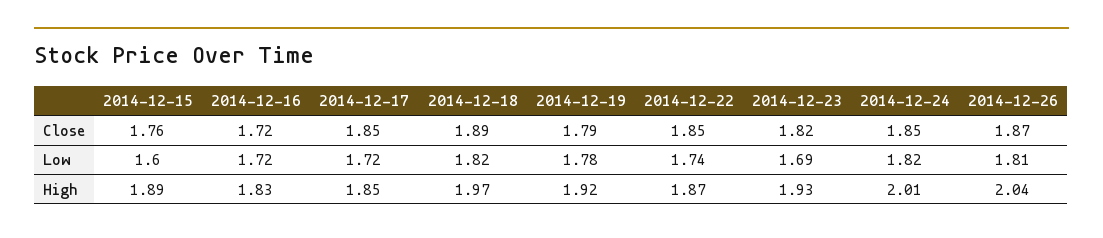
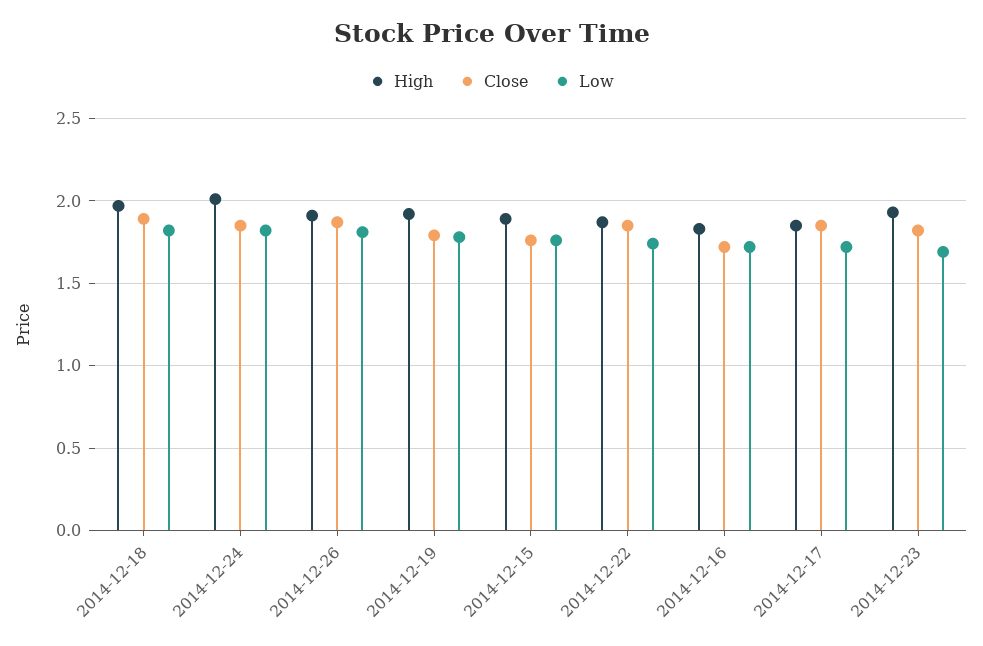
  {
    "Close": {
      "2014-12-15": 1.76,
      "2014-12-16": 1.72,
      "2014-12-17": 1.85,
      "2014-12-18": 1.89,
      "2014-12-19": 1.79,
      "2014-12-22": 1.85,
      "2014-12-23": 1.82,
      "2014-12-24": 1.85,
      "2014-12-26": 1.87
    },
    "Low": {
-     "2014-12-15": 1.6,
+     "2014-12-15": 1.75,
      "2014-12-16": 1.72,
      "2014-12-17": 1.72,
      "2014-12-18": 1.82,
      "2014-12-19": 1.78,
      "2014-12-22": 1.74,
      "2014-12-23": 1.69,
      "2014-12-24": 1.82,
      "2014-12-26": 1.81
    },
    "High": {
      "2014-12-15": 1.89,
      "2014-12-16": 1.83,
      "2014-12-17": 1.85,
      "2014-12-18": 1.97,
      "2014-12-19": 1.92,
      "2014-12-22": 1.87,
      "2014-12-23": 1.93,
      "2014-12-24": 2.01,
-     "2014-12-26": 2.04
+     "2014-12-26": 1.9
    }
  }

